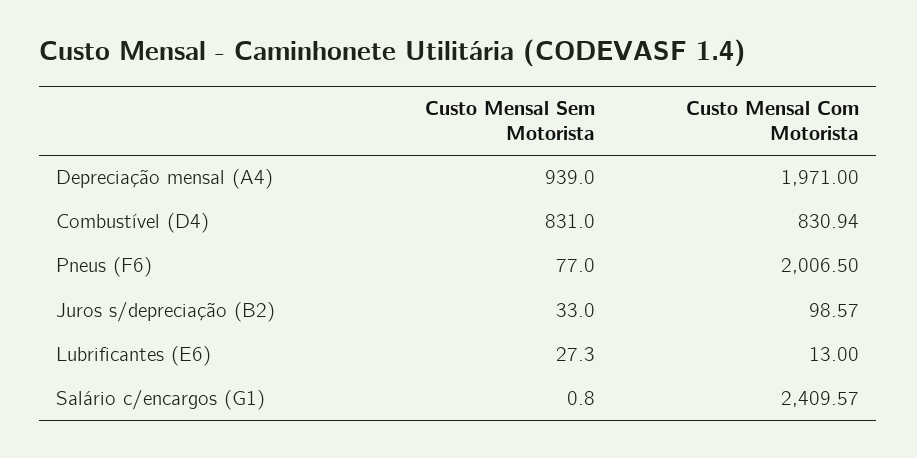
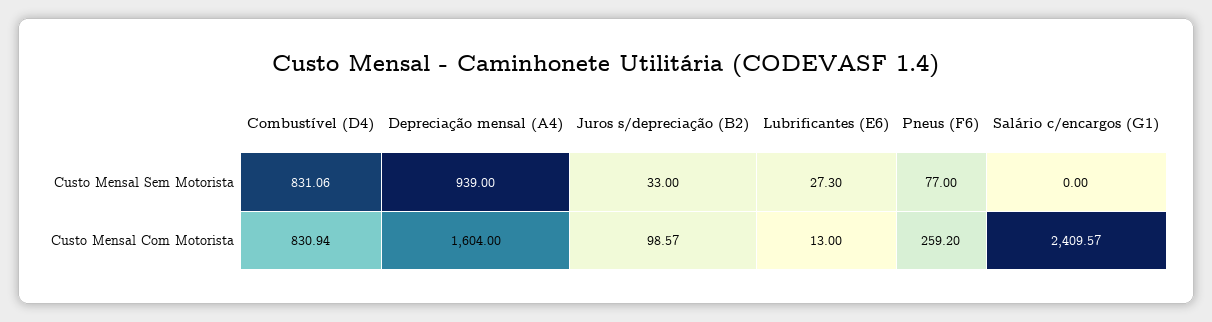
  {
    "Custo Mensal Sem Motorista": {
      "Depreciação mensal (A4)": 939,
-     "Combustível (D4)": 831,
+     "Combustível (D4)": 831.06,
      "Pneus (F6)": 77,
      "Juros s/depreciação (B2)": 33,
      "Lubrificantes (E6)": 27.3,
-     "Salário c/encargos (G1)": 0.8
+     "Salário c/encargos (G1)": 0
    },
    "Custo Mensal Com Motorista": {
-     "Depreciação mensal (A4)": 1971,
+     "Depreciação mensal (A4)": 1604,
      "Combustível (D4)": 830.94,
-     "Pneus (F6)": 2006.5,
+     "Pneus (F6)": 259.2,
      "Juros s/depreciação (B2)": 98.57,
      "Lubrificantes (E6)": 13,
      "Salário c/encargos (G1)": 2409.57
    }
  }

